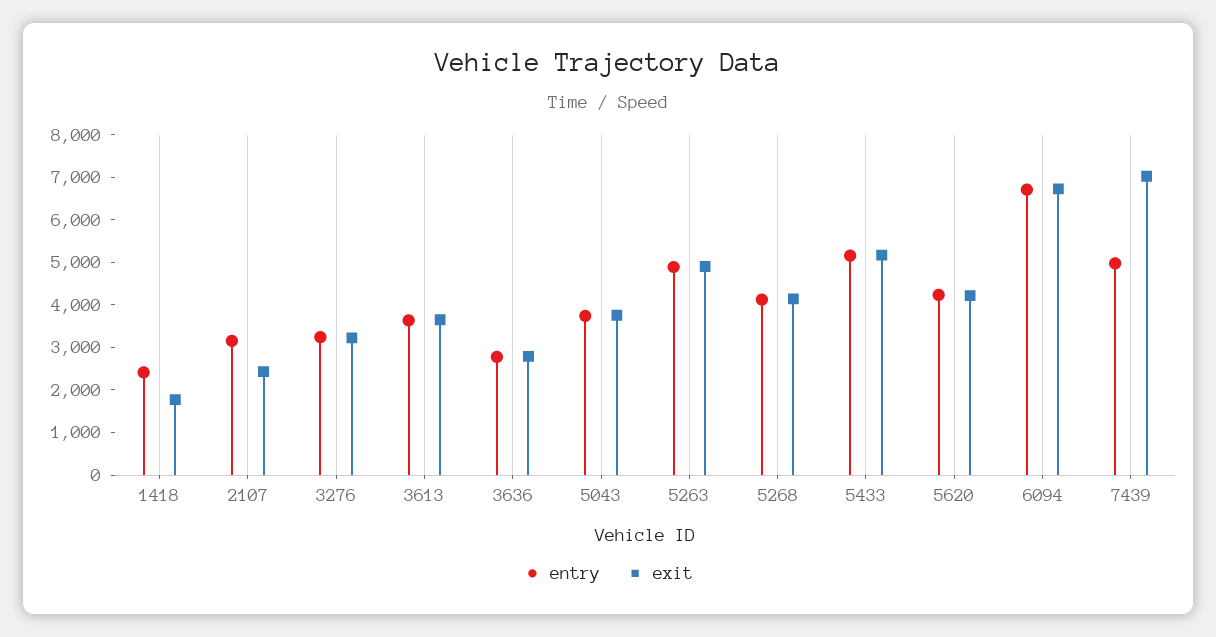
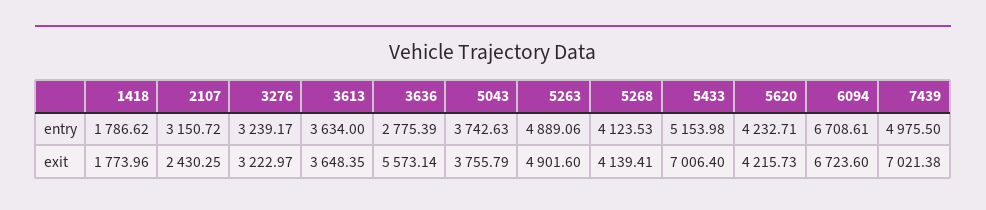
  {
    "entry": {
-     "1418": 2400,
+     "1418": 1786.62,
      "2107": 3150.72,
      "3276": 3239.17,
      "3613": 3634,
      "3636": 2775.39,
      "5043": 3742.63,
      "5263": 4889.06,
      "5268": 4123.53,
      "5433": 5153.98,
      "5620": 4232.71,
      "6094": 6708.61,
      "7439": 4975.5
    },
    "exit": {
      "1418": 1773.96,
      "2107": 2430.25,
      "3276": 3222.97,
      "3613": 3648.35,
-     "3636": 2800,
+     "3636": 5573.14,
      "5043": 3755.79,
      "5263": 4901.6,
      "5268": 4139.41,
-     "5433": 5200,
+     "5433": 7006.4,
      "5620": 4215.73,
      "6094": 6723.6,
      "7439": 7021.38
    }
  }

